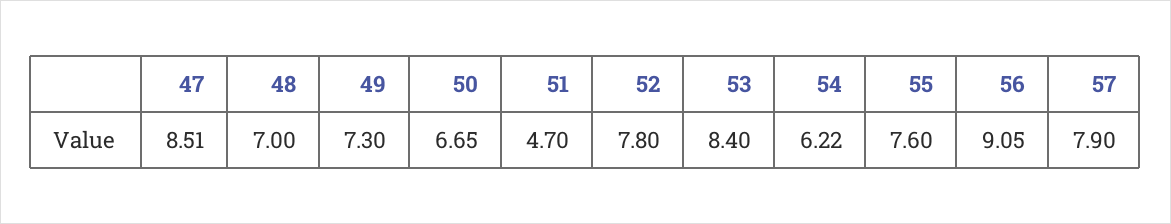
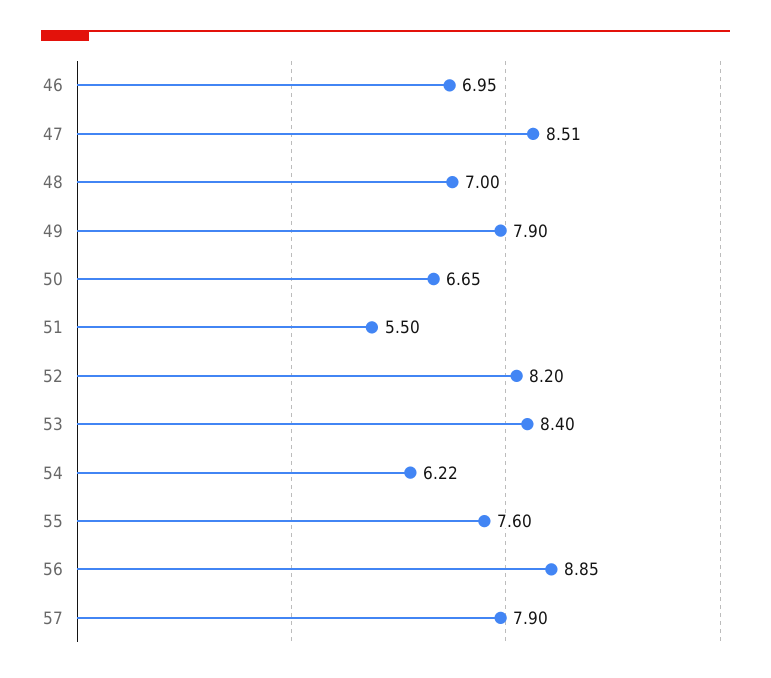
  {
    "47": 8.51,
    "48": 7,
-   "49": 7.3,
+   "49": 7.9,
    "50": 6.65,
-   "51": 4.7,
+   "51": 5.5,
-   "52": 7.8,
+   "52": 8.2,
    "53": 8.4,
    "54": 6.22,
    "55": 7.6,
-   "56": 9.05,
+   "56": 8.85,
-   "57": 7.9
+   "57": 7.9,
+   "46": 6.95
  }

